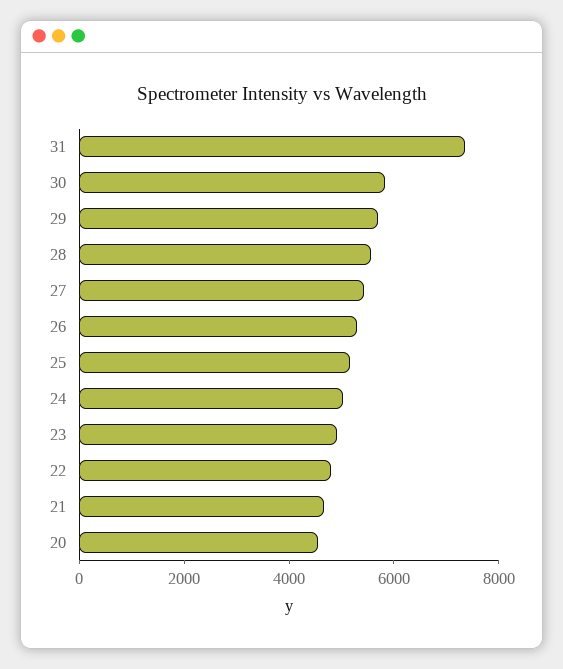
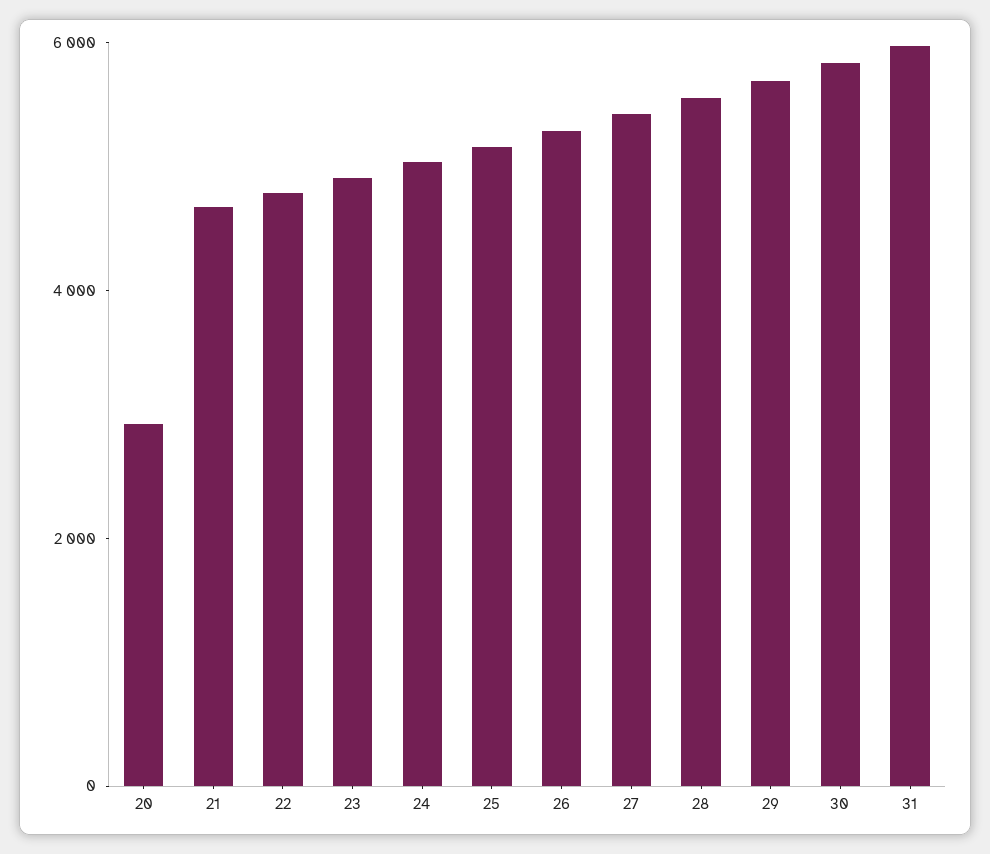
  {
-   "31": 7500,
+   "31": 6000,
    "30": 6000,
    "29": 5500,
    "28": 5500,
    "27": 5500,
    "26": 5500,
    "25": 5000,
    "24": 5000,
    "23": 5000,
    "22": 5000,
    "21": 4500,
-   "20": 4500
+   "20": 3000
  }

